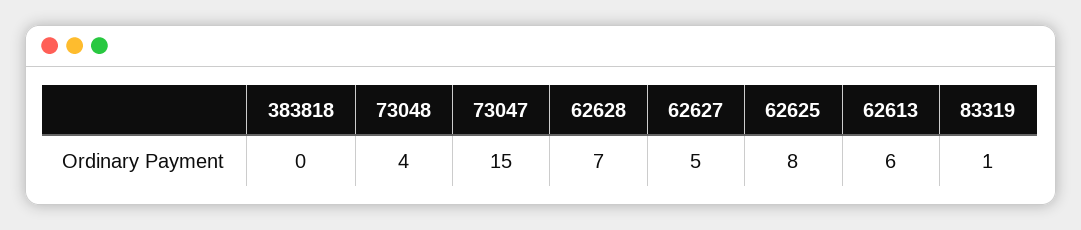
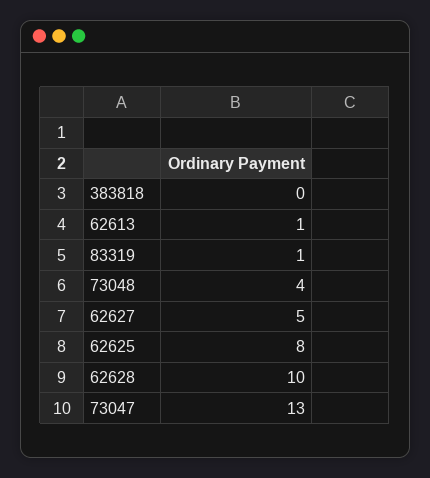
  {
    "383818": 0,
    "73048": 4,
-   "73047": 15,
+   "73047": 13,
-   "62628": 7,
+   "62628": 10,
    "62627": 5,
    "62625": 8,
-   "62613": 6,
+   "62613": 1,
    "83319": 1
  }

